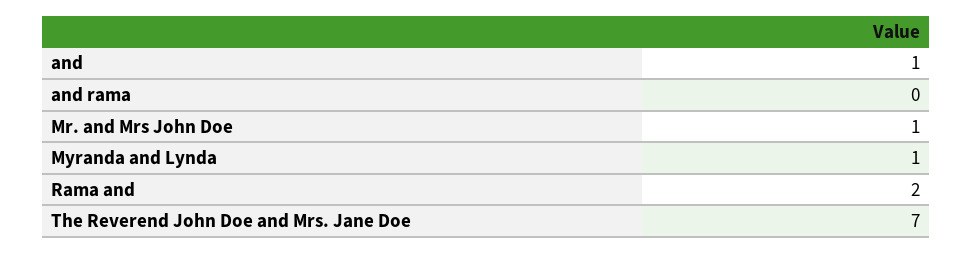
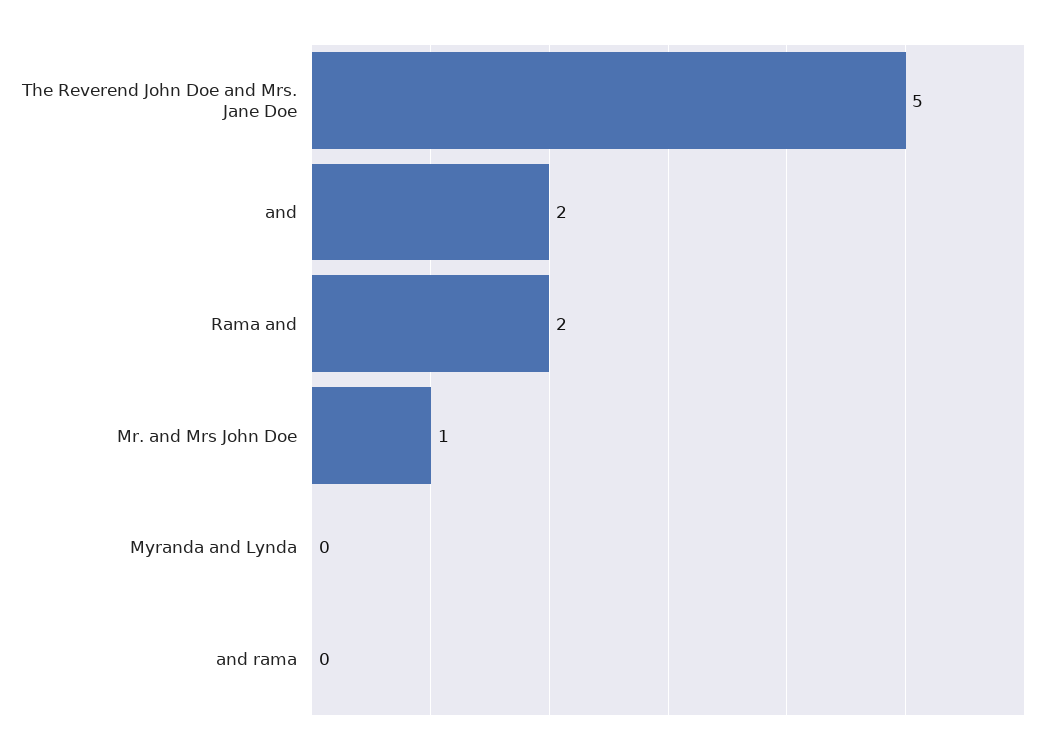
  {
-   "and": 1,
+   "and": 2,
    "and rama": 0,
    "Mr. and Mrs John Doe": 1,
-   "Myranda and Lynda": 1,
+   "Myranda and Lynda": 0,
    "Rama and": 2,
-   "The Reverend John Doe and Mrs. Jane Doe": 7
+   "The Reverend John Doe and Mrs. Jane Doe": 5
  }

